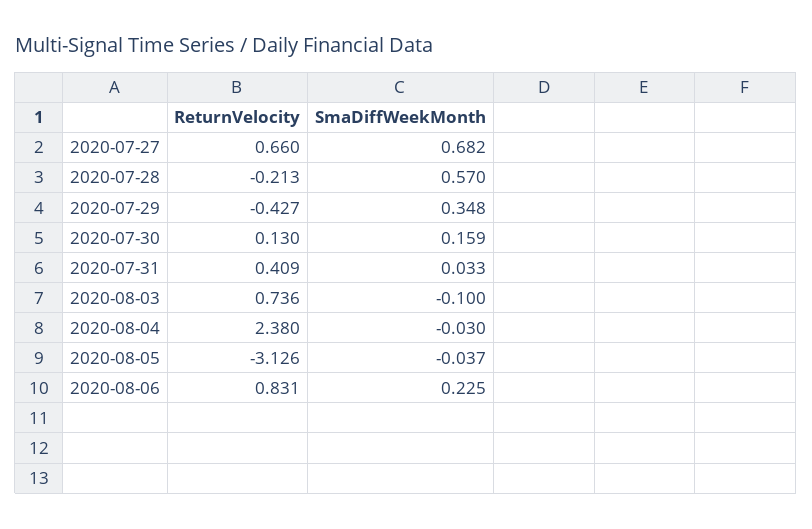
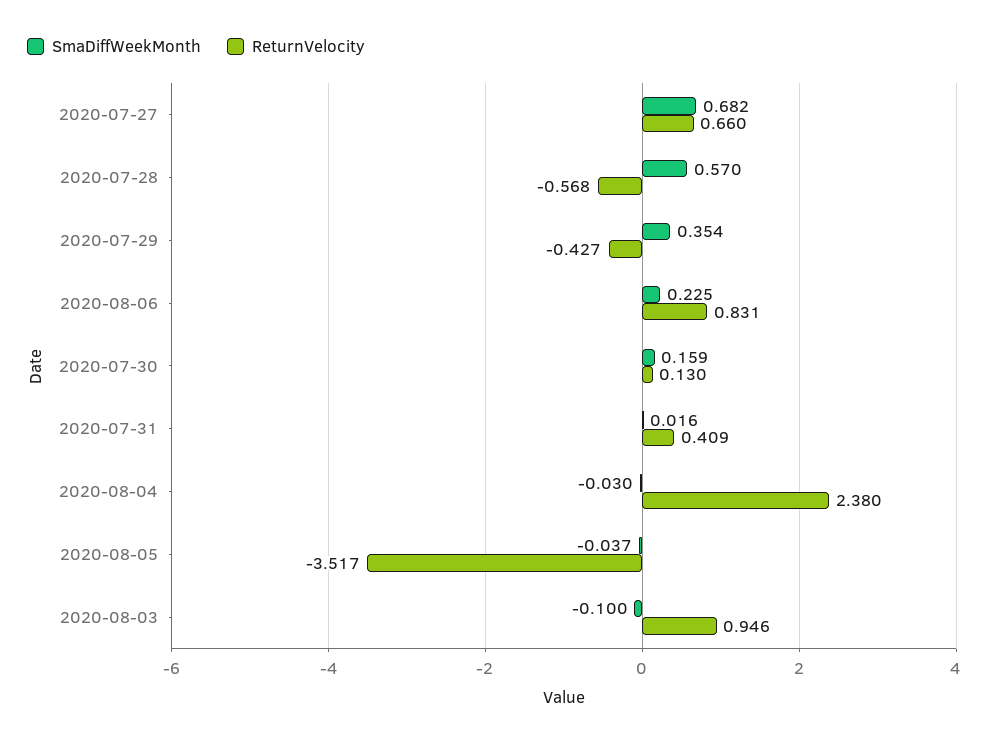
  {
    "ReturnVelocity": {
      "2020-07-27": 0.66,
-     "2020-07-28": -0.213,
+     "2020-07-28": -0.568,
      "2020-07-29": -0.427,
      "2020-07-30": 0.13,
      "2020-07-31": 0.409,
-     "2020-08-03": 0.736,
+     "2020-08-03": 0.946,
      "2020-08-04": 2.38,
-     "2020-08-05": -3.126,
+     "2020-08-05": -3.517,
      "2020-08-06": 0.831
    },
    "SmaDiffWeekMonth": {
      "2020-07-27": 0.682,
      "2020-07-28": 0.57,
-     "2020-07-29": 0.348,
+     "2020-07-29": 0.354,
      "2020-07-30": 0.159,
-     "2020-07-31": 0.033,
+     "2020-07-31": 0.016,
      "2020-08-03": -0.1,
      "2020-08-04": -0.03,
      "2020-08-05": -0.037,
      "2020-08-06": 0.225
    }
  }

